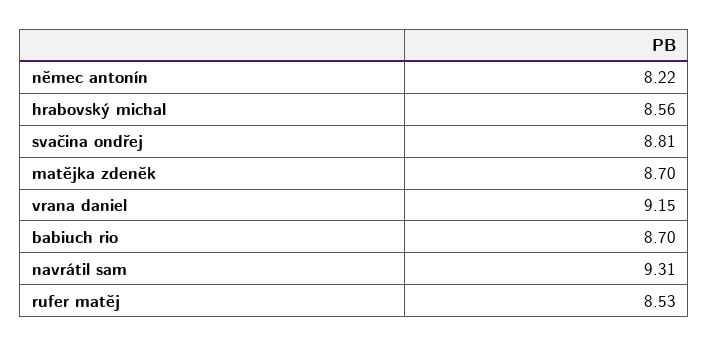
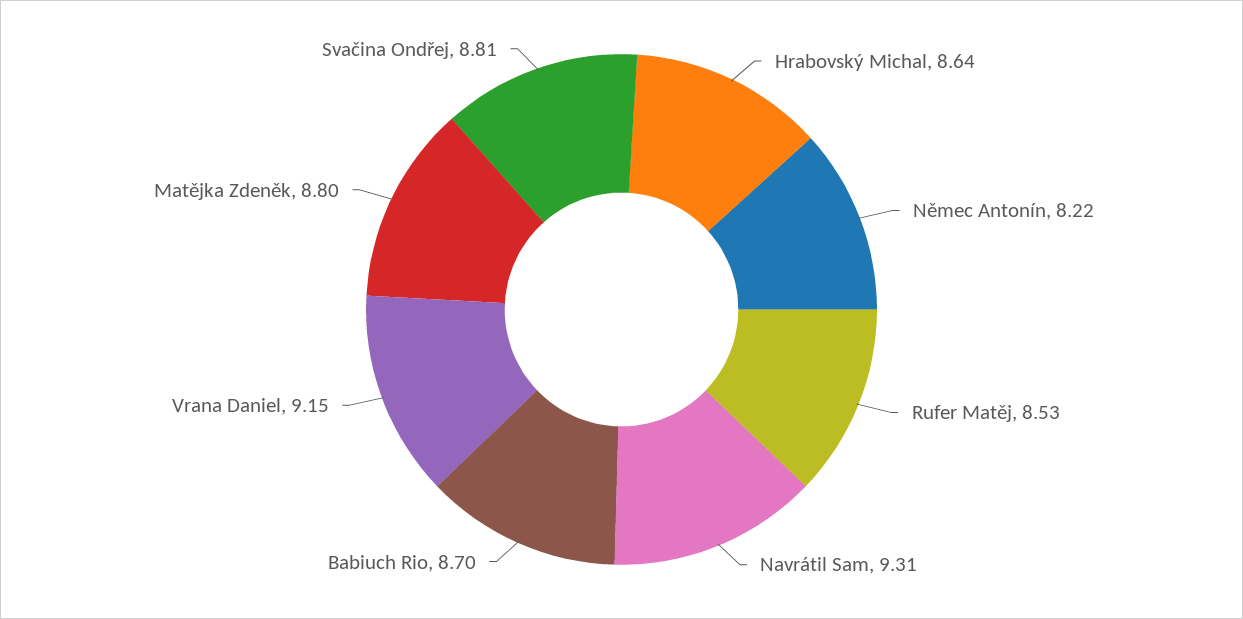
  {
    "němec antonín": 8.22,
-   "hrabovský michal": 8.56,
+   "hrabovský michal": 8.64,
    "svačina ondřej": 8.81,
-   "matějka zdeněk": 8.7,
+   "matějka zdeněk": 8.8,
    "vrana daniel": 9.15,
    "babiuch rio": 8.7,
    "navrátil sam": 9.31,
    "rufer matěj": 8.53
  }

